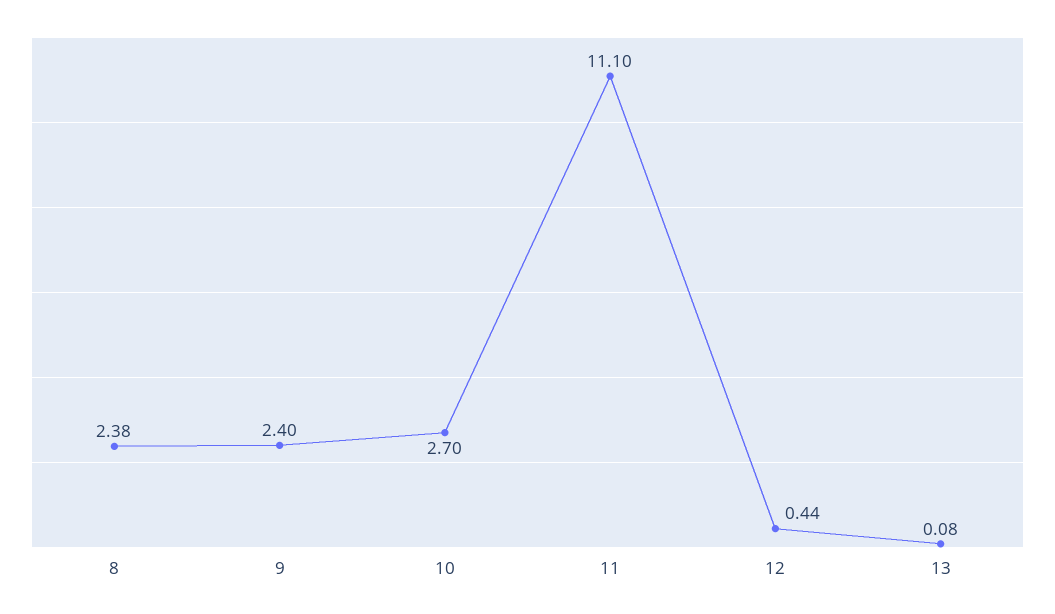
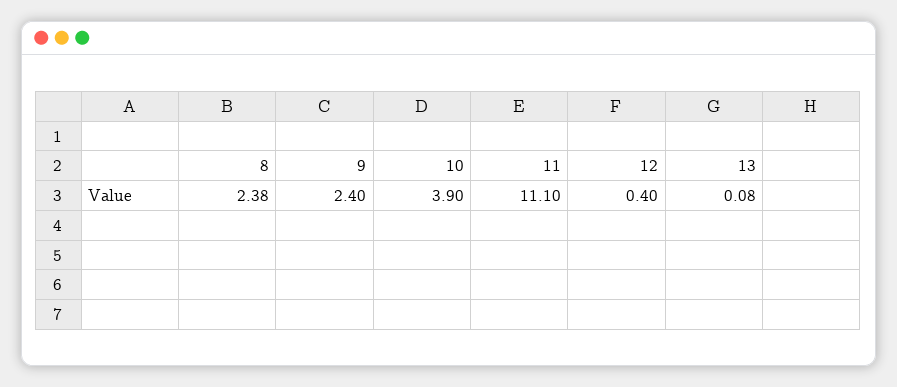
  {
    "8": 2.38,
    "9": 2.4,
-   "10": 2.7,
+   "10": 3.9,
    "11": 11.1,
-   "12": 0.44,
+   "12": 0.4,
    "13": 0.08
  }

